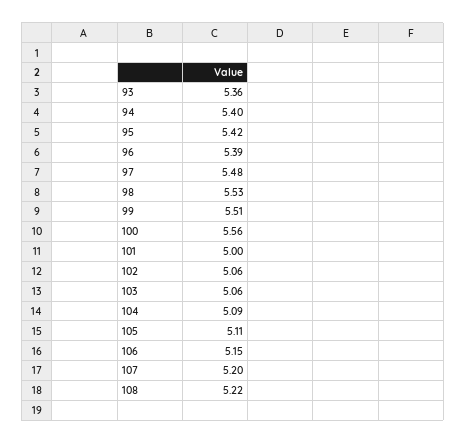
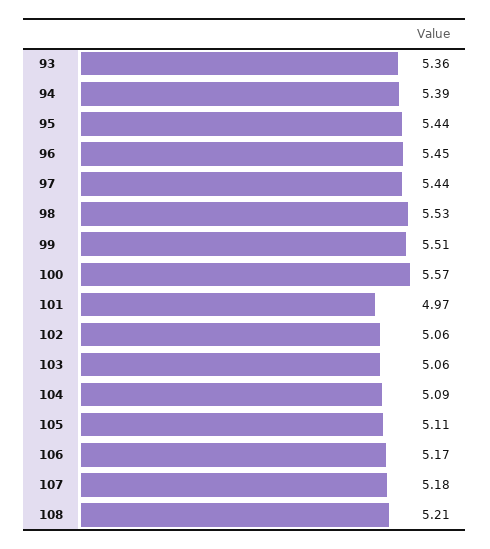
  {
    "93": 5.36,
-   "94": 5.4,
+   "94": 5.39,
-   "95": 5.42,
+   "95": 5.44,
-   "96": 5.39,
+   "96": 5.45,
-   "97": 5.48,
+   "97": 5.44,
    "98": 5.53,
    "99": 5.51,
-   "100": 5.56,
+   "100": 5.57,
-   "101": 5,
+   "101": 4.97,
    "102": 5.06,
    "103": 5.06,
    "104": 5.09,
    "105": 5.11,
-   "106": 5.15,
+   "106": 5.17,
-   "107": 5.2,
+   "107": 5.18,
-   "108": 5.22
+   "108": 5.21
  }

